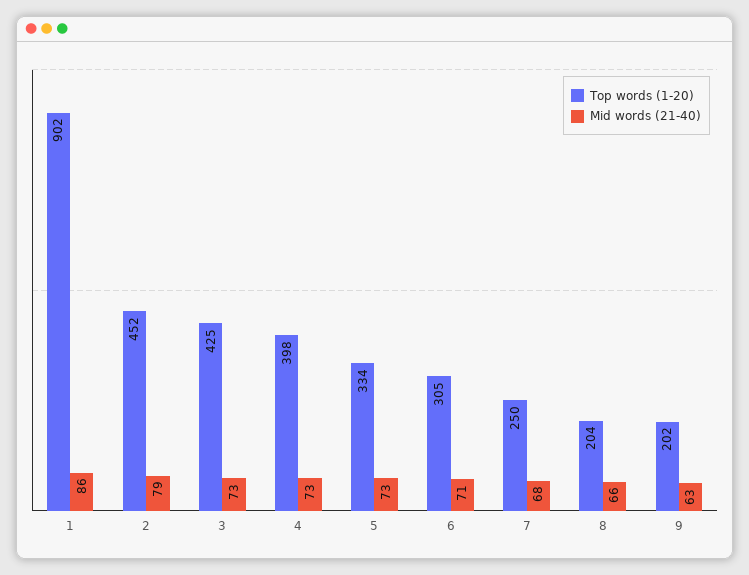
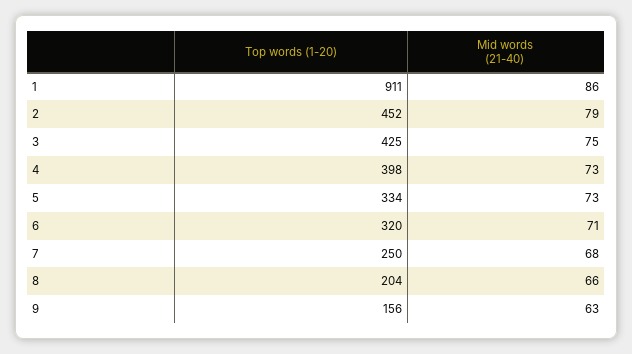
  {
    "Top words (1-20)": {
-     "1": 902,
+     "1": 911,
      "2": 452,
      "3": 425,
      "4": 398,
      "5": 334,
-     "6": 305,
+     "6": 320,
      "7": 250,
      "8": 204,
-     "9": 202
+     "9": 156
    },
    "Mid words (21-40)": {
      "1": 86,
      "2": 79,
-     "3": 73,
+     "3": 75,
      "4": 73,
      "5": 73,
      "6": 71,
      "7": 68,
      "8": 66,
      "9": 63
    }
  }

